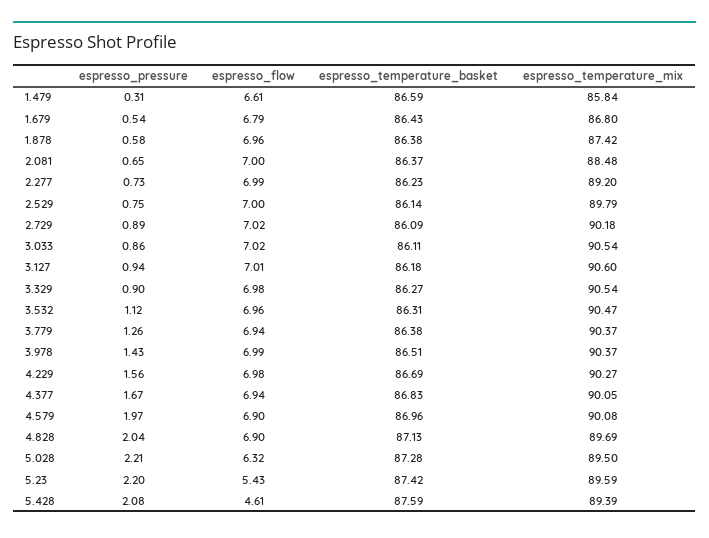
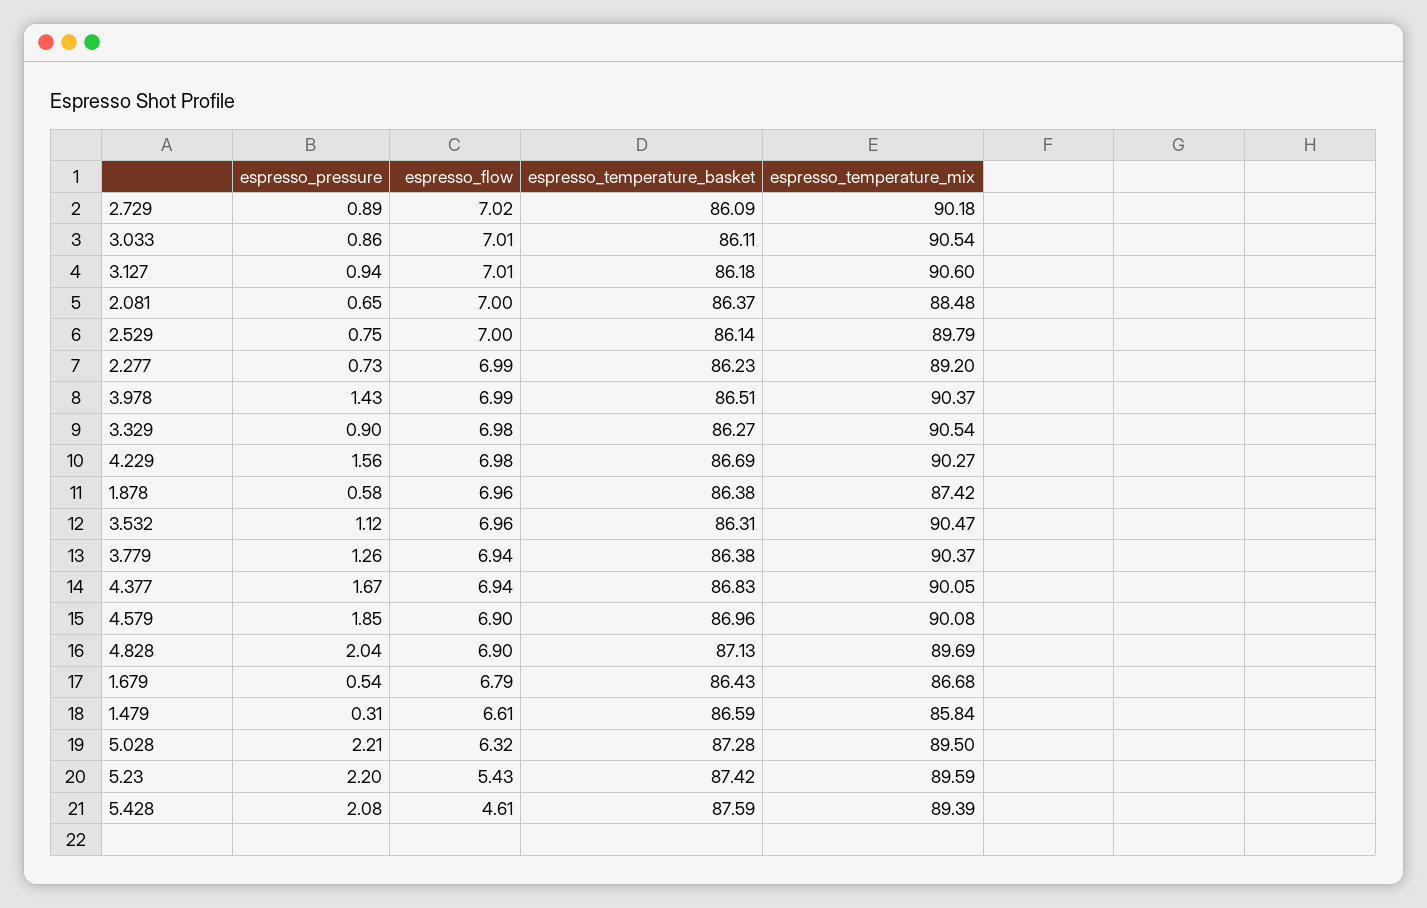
  {
    "espresso_pressure": {
      "1.479": 0.31,
      "1.679": 0.54,
      "1.878": 0.58,
      "2.081": 0.65,
      "2.277": 0.73,
      "2.529": 0.75,
      "2.729": 0.89,
      "3.033": 0.86,
      "3.127": 0.94,
      "3.329": 0.9,
      "3.532": 1.12,
      "3.779": 1.26,
      "3.978": 1.43,
      "4.229": 1.56,
      "4.377": 1.67,
-     "4.579": 1.97,
+     "4.579": 1.85,
      "4.828": 2.04,
      "5.028": 2.21,
      "5.23": 2.2,
      "5.428": 2.08
    },
    "espresso_flow": {
      "1.479": 6.61,
      "1.679": 6.79,
      "1.878": 6.96,
      "2.081": 7,
      "2.277": 6.99,
      "2.529": 7,
      "2.729": 7.02,
-     "3.033": 7.02,
+     "3.033": 7.01,
      "3.127": 7.01,
      "3.329": 6.98,
      "3.532": 6.96,
      "3.779": 6.94,
      "3.978": 6.99,
      "4.229": 6.98,
      "4.377": 6.94,
      "4.579": 6.9,
      "4.828": 6.9,
      "5.028": 6.32,
      "5.23": 5.43,
      "5.428": 4.61
    },
    "espresso_temperature_basket": {
      "1.479": 86.59,
      "1.679": 86.43,
      "1.878": 86.38,
      "2.081": 86.37,
      "2.277": 86.23,
      "2.529": 86.14,
      "2.729": 86.09,
      "3.033": 86.11,
      "3.127": 86.18,
      "3.329": 86.27,
      "3.532": 86.31,
      "3.779": 86.38,
      "3.978": 86.51,
      "4.229": 86.69,
      "4.377": 86.83,
      "4.579": 86.96,
      "4.828": 87.13,
      "5.028": 87.28,
      "5.23": 87.42,
      "5.428": 87.59
    },
    "espresso_temperature_mix": {
      "1.479": 85.84,
-     "1.679": 86.8,
+     "1.679": 86.68,
      "1.878": 87.42,
      "2.081": 88.48,
      "2.277": 89.2,
      "2.529": 89.79,
      "2.729": 90.18,
      "3.033": 90.54,
      "3.127": 90.6,
      "3.329": 90.54,
      "3.532": 90.47,
      "3.779": 90.37,
      "3.978": 90.37,
      "4.229": 90.27,
      "4.377": 90.05,
      "4.579": 90.08,
      "4.828": 89.69,
      "5.028": 89.5,
      "5.23": 89.59,
      "5.428": 89.39
    }
  }

